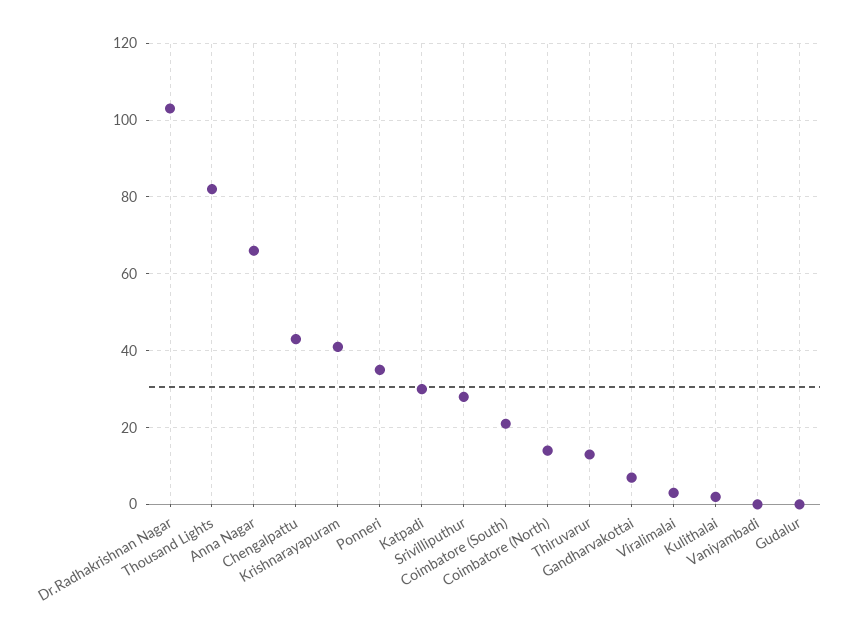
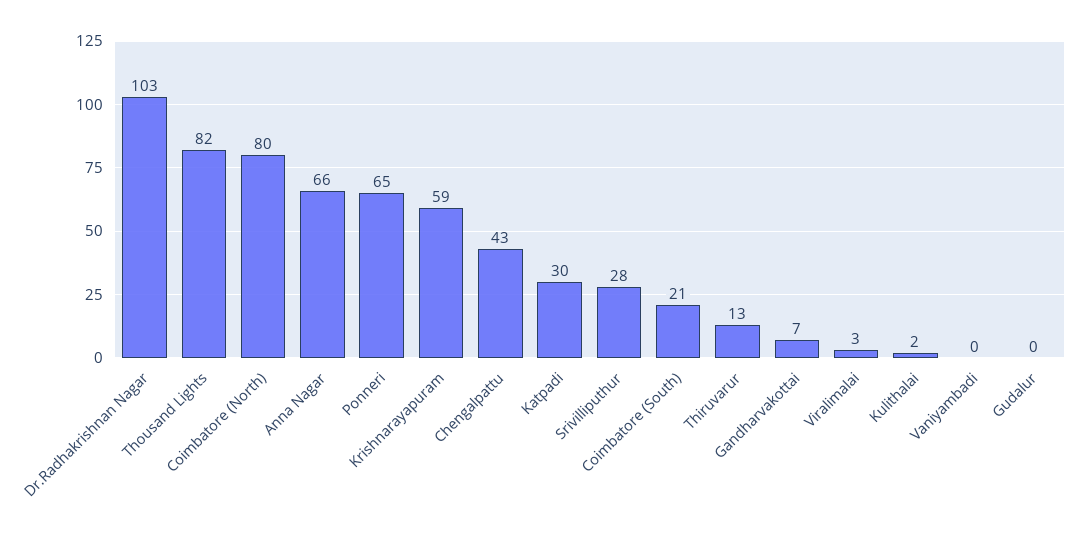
  {
    "Dr.Radhakrishnan Nagar": 103,
    "Thousand Lights": 82,
    "Anna Nagar": 66,
    "Chengalpattu": 43,
-   "Krishnarayapuram": 40,
+   "Krishnarayapuram": 59,
-   "Ponneri": 35,
+   "Ponneri": 65,
    "Katpadi": 30,
    "Srivilliputhur": 28,
    "Coimbatore (South)": 21,
-   "Coimbatore (North)": 15,
+   "Coimbatore (North)": 80,
    "Thiruvarur": 13,
    "Gandharvakottai": 7,
    "Viralimalai": 3,
    "Kulithalai": 2,
    "Vaniyambadi": 0,
    "Gudalur": 0
  }

